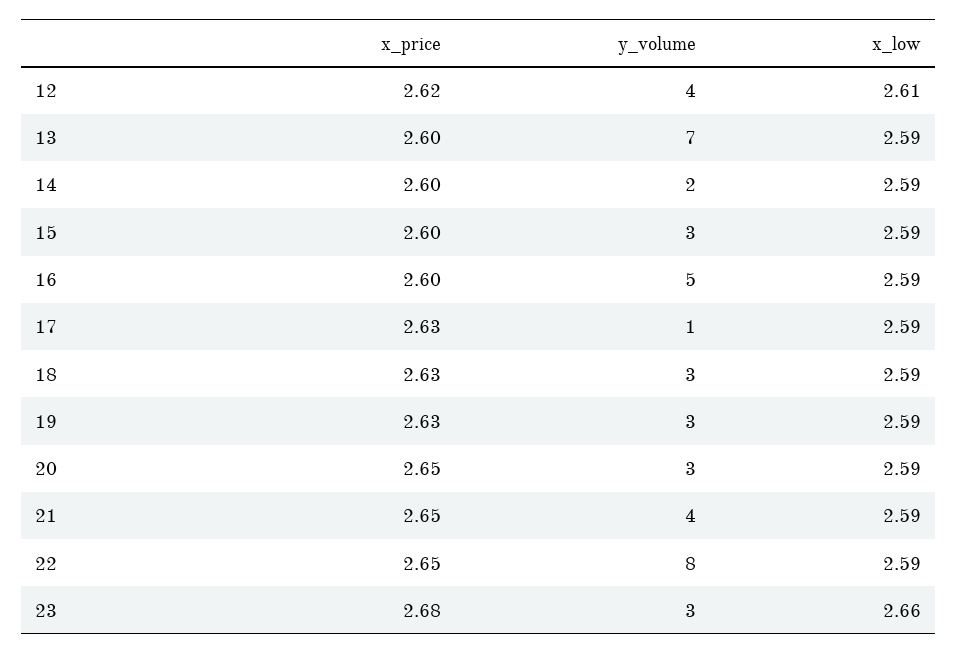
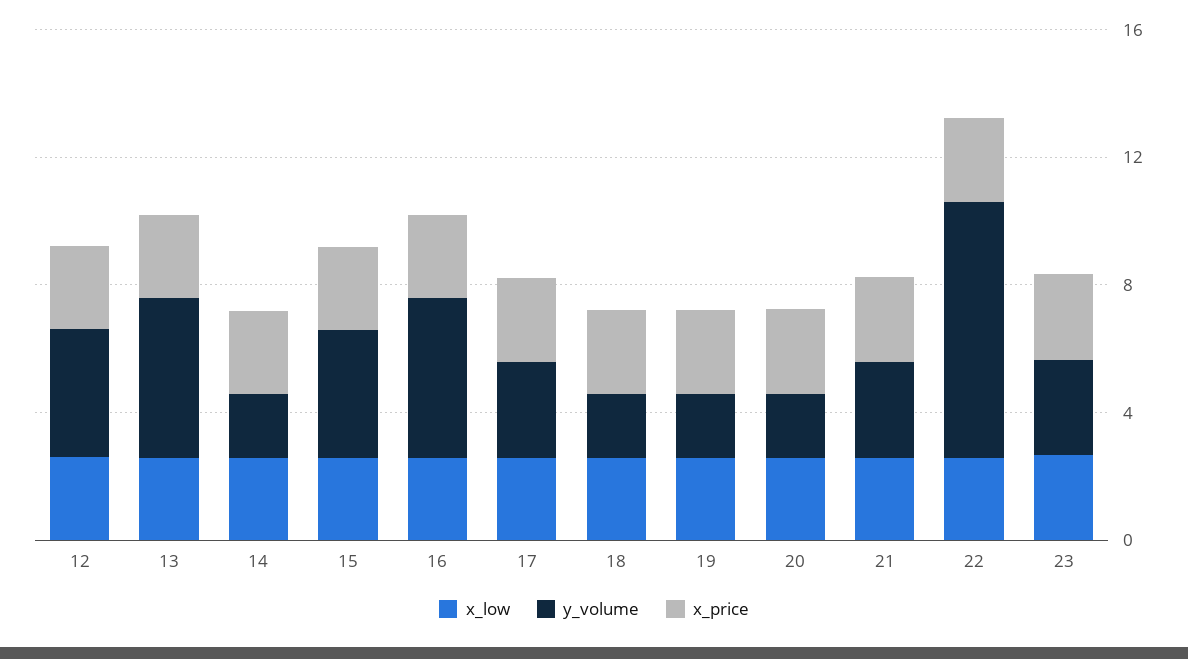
  {
    "x_price": {
      "12": 2.62,
      "13": 2.6,
      "14": 2.6,
      "15": 2.6,
      "16": 2.6,
      "17": 2.63,
      "18": 2.63,
      "19": 2.63,
      "20": 2.65,
      "21": 2.65,
      "22": 2.65,
      "23": 2.68
    },
    "y_volume": {
      "12": 4,
-     "13": 7,
+     "13": 5,
      "14": 2,
-     "15": 3,
+     "15": 4,
      "16": 5,
-     "17": 1,
+     "17": 3,
-     "18": 3,
+     "18": 2,
-     "19": 3,
+     "19": 2,
-     "20": 3,
+     "20": 2,
-     "21": 4,
+     "21": 3,
      "22": 8,
      "23": 3
    },
    "x_low": {
      "12": 2.61,
      "13": 2.59,
      "14": 2.59,
      "15": 2.59,
      "16": 2.59,
      "17": 2.59,
      "18": 2.59,
      "19": 2.59,
      "20": 2.59,
      "21": 2.59,
      "22": 2.59,
      "23": 2.66
    }
  }

